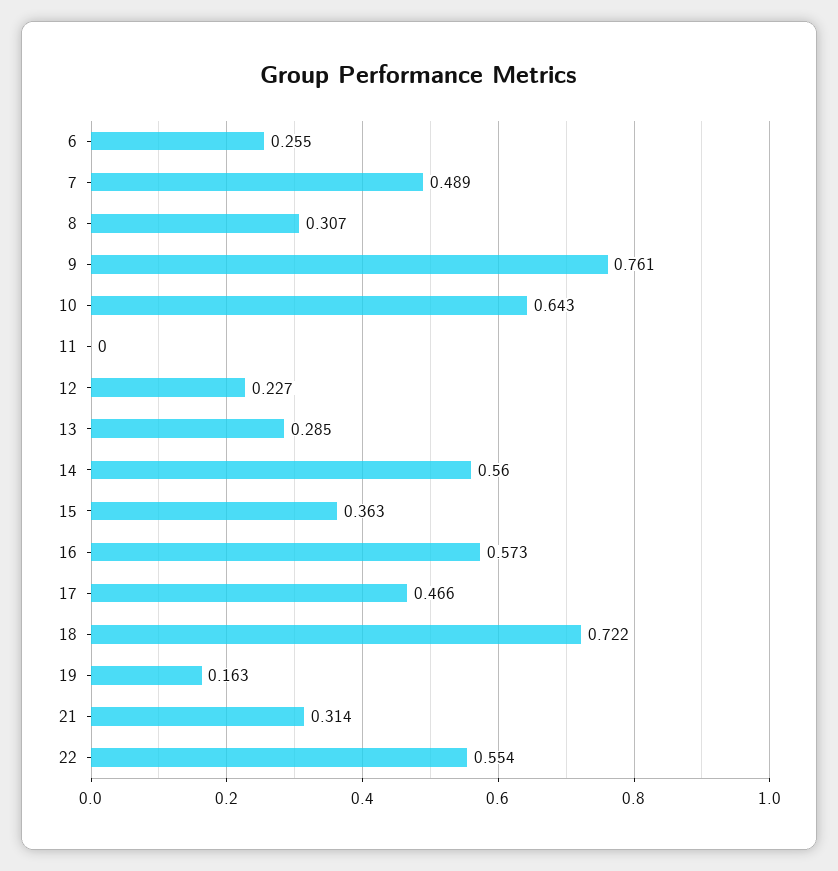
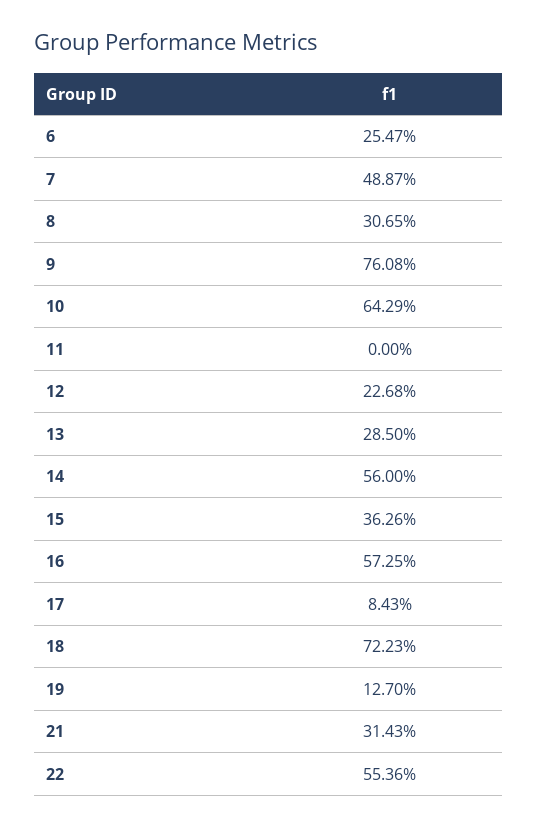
  {
    "6": 0.2547,
    "7": 0.4887,
    "8": 0.3065,
    "9": 0.7608,
    "10": 0.6429,
    "11": 0,
    "12": 0.2268,
    "13": 0.285,
    "14": 0.56,
    "15": 0.3626,
    "16": 0.5725,
-   "17": 0.466,
+   "17": 0.0843,
    "18": 0.7223,
-   "19": 0.163,
+   "19": 0.127,
    "21": 0.3143,
    "22": 0.5536
  }

